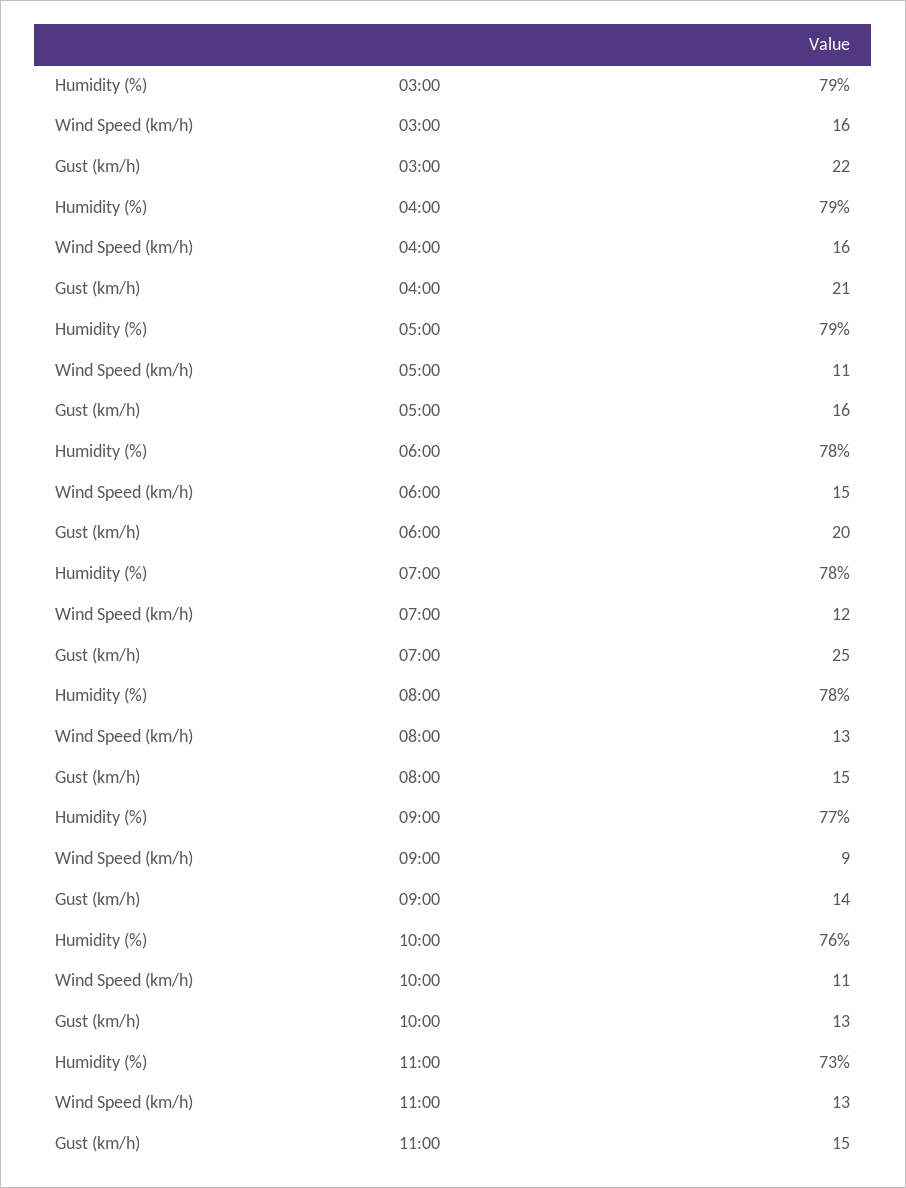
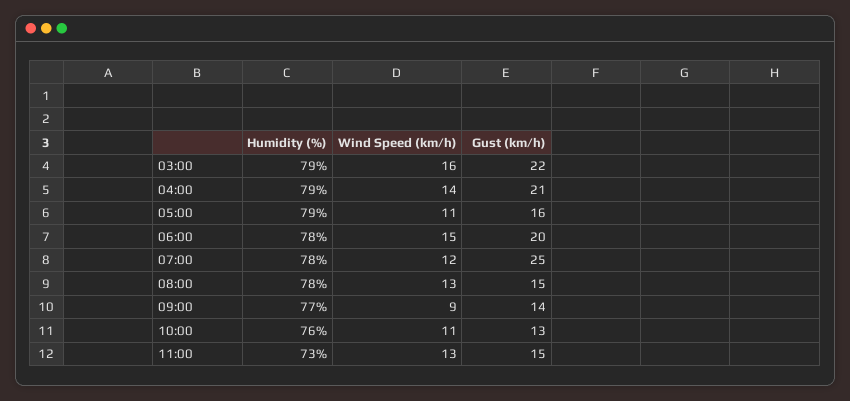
  {
    "Humidity (%)": {
      "03:00": 79,
      "04:00": 79,
      "05:00": 79,
      "06:00": 78,
      "07:00": 78,
      "08:00": 78,
      "09:00": 77,
      "10:00": 76,
      "11:00": 73
    },
    "Wind Speed (km/h)": {
      "03:00": 16,
-     "04:00": 16,
+     "04:00": 14,
      "05:00": 11,
      "06:00": 15,
      "07:00": 12,
      "08:00": 13,
      "09:00": 9,
      "10:00": 11,
      "11:00": 13
    },
    "Gust (km/h)": {
      "03:00": 22,
      "04:00": 21,
      "05:00": 16,
      "06:00": 20,
      "07:00": 25,
      "08:00": 15,
      "09:00": 14,
      "10:00": 13,
      "11:00": 15
    }
  }

